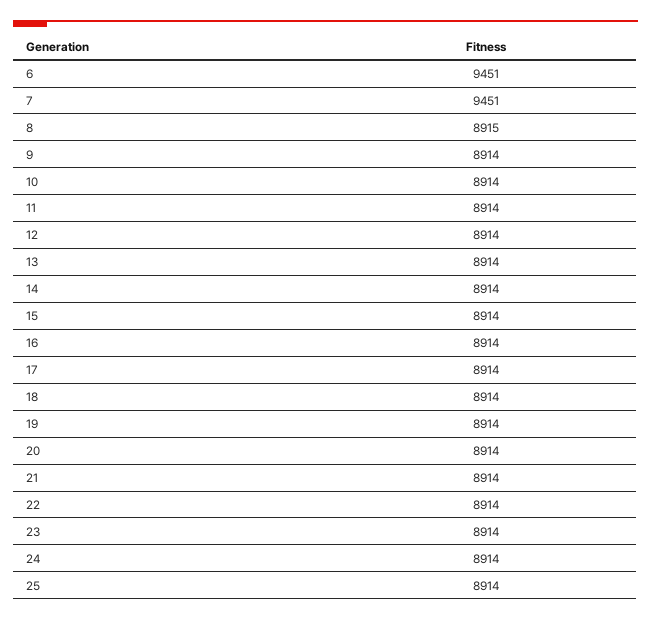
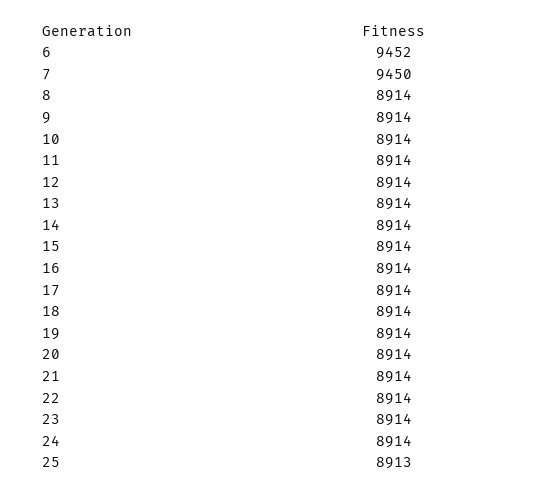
  {
-   "6": 9451,
+   "6": 9452,
-   "7": 9451,
+   "7": 9450,
-   "8": 8915,
+   "8": 8914,
    "9": 8914,
    "10": 8914,
    "11": 8914,
    "12": 8914,
    "13": 8914,
    "14": 8914,
    "15": 8914,
    "16": 8914,
    "17": 8914,
    "18": 8914,
    "19": 8914,
    "20": 8914,
    "21": 8914,
    "22": 8914,
    "23": 8914,
    "24": 8914,
-   "25": 8914
+   "25": 8913
  }

